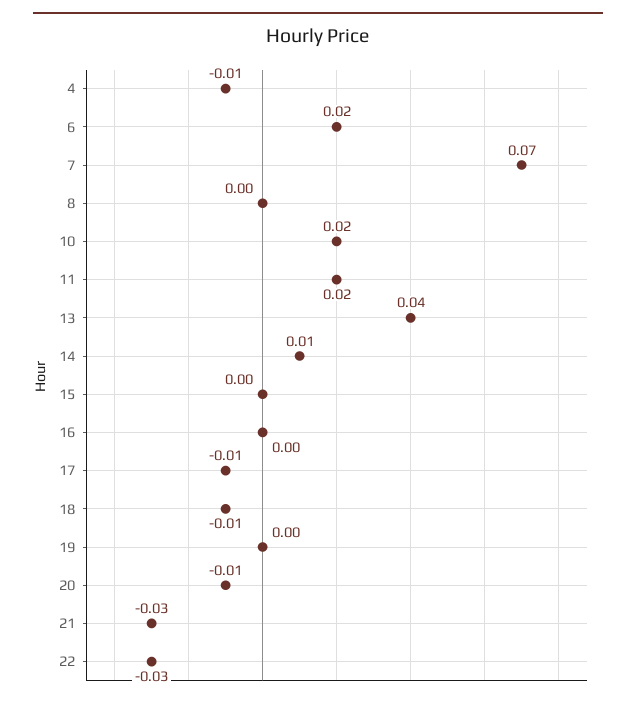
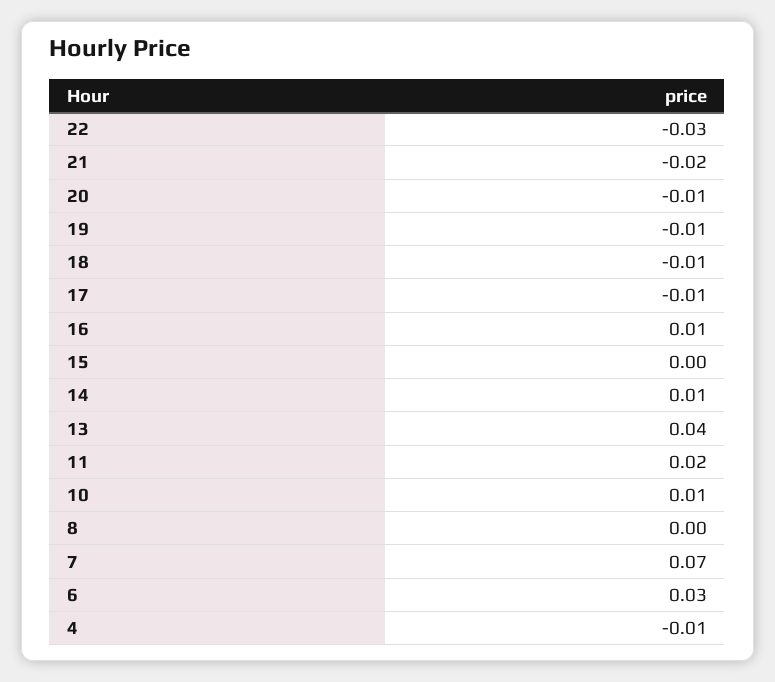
  {
    "4": -0.01,
-   "6": 0.02,
+   "6": 0.03,
    "7": 0.07,
    "8": 0,
-   "10": 0.02,
+   "10": 0.01,
    "11": 0.02,
    "13": 0.04,
    "14": 0.01,
    "15": 0,
-   "16": 0,
+   "16": 0.01,
    "17": -0.01,
    "18": -0.01,
-   "19": 0,
+   "19": -0.01,
    "20": -0.01,
-   "21": -0.03,
+   "21": -0.02,
    "22": -0.03
  }

